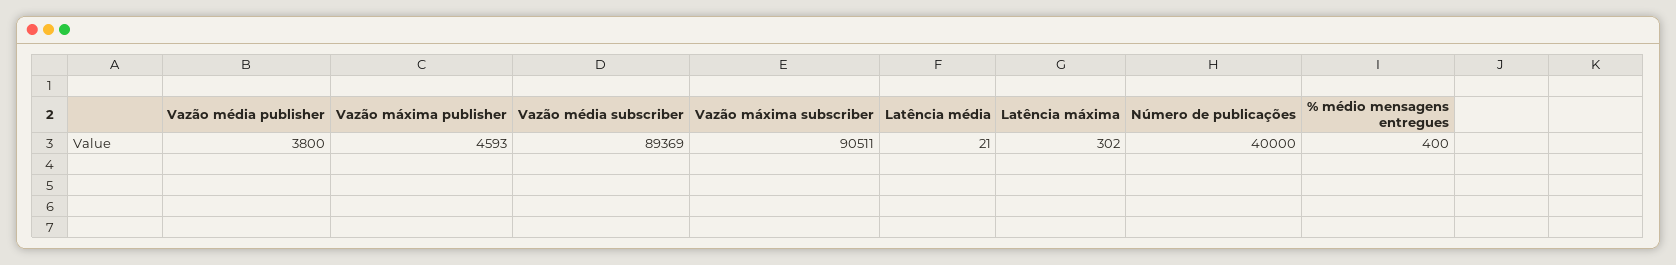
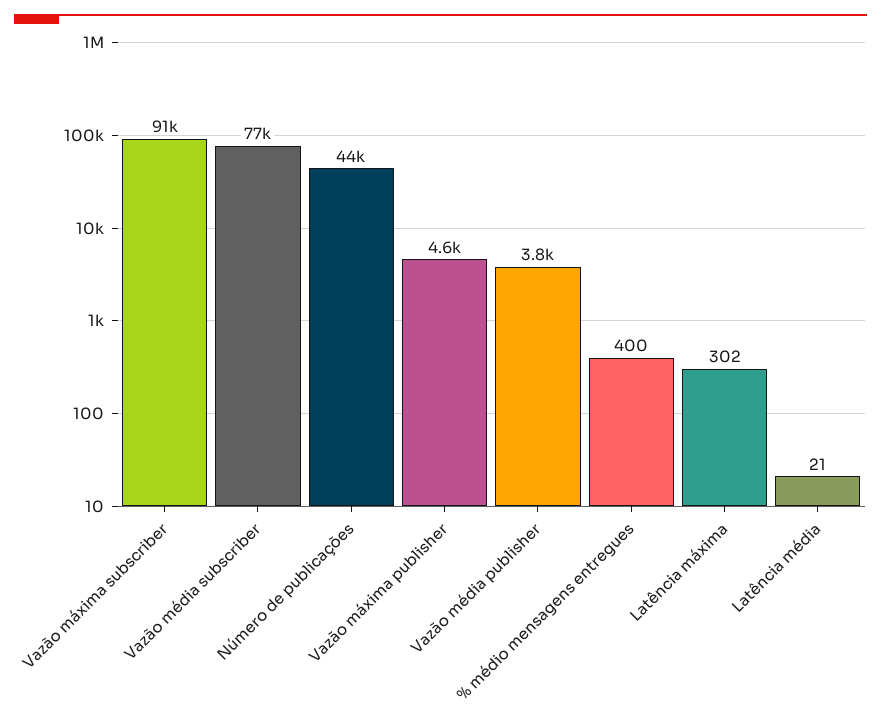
  {
    "Vazão média publisher": 3800,
    "Vazão máxima publisher": 4593,
-   "Vazão média subscriber": 89369,
+   "Vazão média subscriber": 77000,
    "Vazão máxima subscriber": 90511,
    "Latência média": 21,
    "Latência máxima": 302,
-   "Número de publicações": 40000,
+   "Número de publicações": 44000,
    "% médio mensagens entregues": 400
  }

